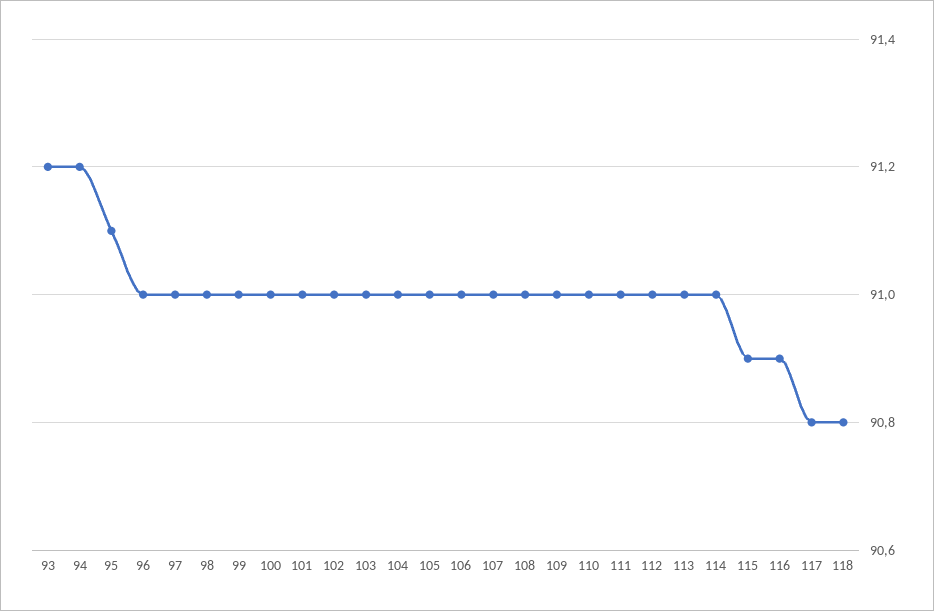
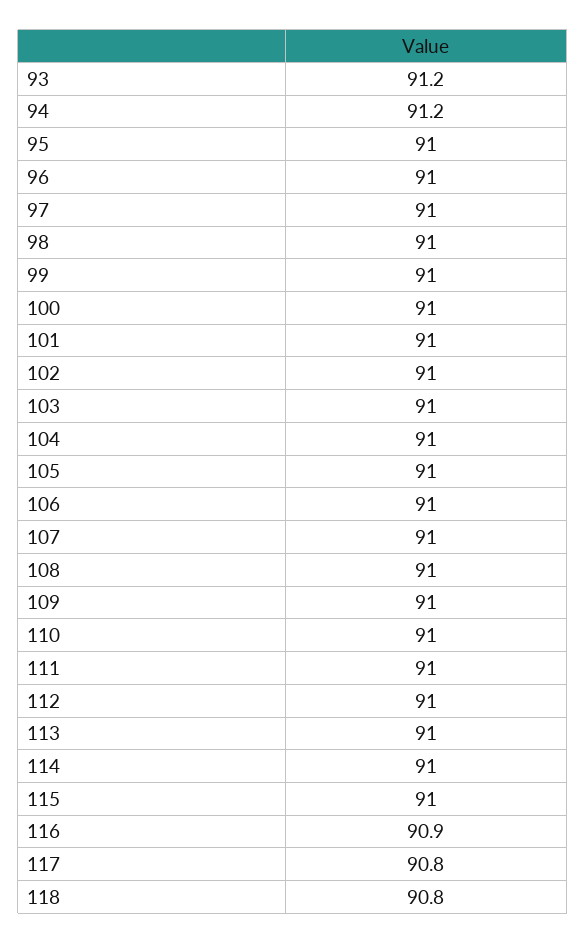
  {
    "93": 91.2,
    "94": 91.2,
-   "95": 91.1,
+   "95": 91,
    "96": 91,
    "97": 91,
    "98": 91,
    "99": 91,
    "100": 91,
    "101": 91,
    "102": 91,
    "103": 91,
    "104": 91,
    "105": 91,
    "106": 91,
    "107": 91,
    "108": 91,
    "109": 91,
    "110": 91,
    "111": 91,
    "112": 91,
    "113": 91,
    "114": 91,
-   "115": 90.9,
+   "115": 91,
    "116": 90.9,
    "117": 90.8,
    "118": 90.8
  }

